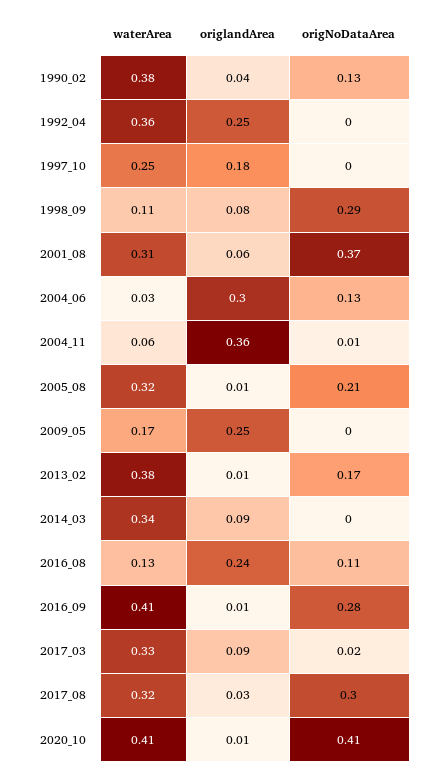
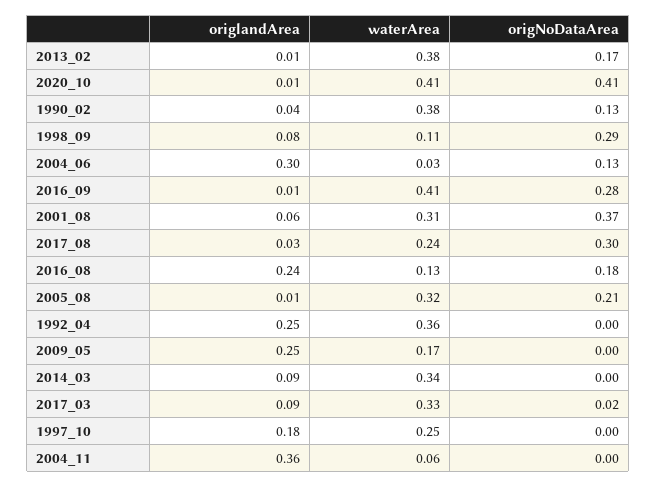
  {
    "waterArea": {
      "1990_02": 0.38,
      "1992_04": 0.36,
      "1997_10": 0.25,
      "1998_09": 0.11,
      "2001_08": 0.31,
      "2004_06": 0.03,
      "2004_11": 0.06,
      "2005_08": 0.32,
      "2009_05": 0.17,
      "2013_02": 0.38,
      "2014_03": 0.34,
      "2016_08": 0.13,
      "2016_09": 0.41,
      "2017_03": 0.33,
-     "2017_08": 0.32,
+     "2017_08": 0.24,
      "2020_10": 0.41
    },
    "origlandArea": {
      "1990_02": 0.04,
      "1992_04": 0.25,
      "1997_10": 0.18,
      "1998_09": 0.08,
      "2001_08": 0.06,
      "2004_06": 0.3,
      "2004_11": 0.36,
      "2005_08": 0.01,
      "2009_05": 0.25,
      "2013_02": 0.01,
      "2014_03": 0.09,
      "2016_08": 0.24,
      "2016_09": 0.01,
      "2017_03": 0.09,
      "2017_08": 0.03,
      "2020_10": 0.01
    },
    "origNoDataArea": {
      "1990_02": 0.13,
      "1992_04": 0,
      "1997_10": 0,
      "1998_09": 0.29,
      "2001_08": 0.37,
      "2004_06": 0.13,
-     "2004_11": 0.01,
+     "2004_11": 0,
      "2005_08": 0.21,
      "2009_05": 0,
      "2013_02": 0.17,
      "2014_03": 0,
-     "2016_08": 0.11,
+     "2016_08": 0.18,
      "2016_09": 0.28,
      "2017_03": 0.02,
      "2017_08": 0.3,
      "2020_10": 0.41
    }
  }

